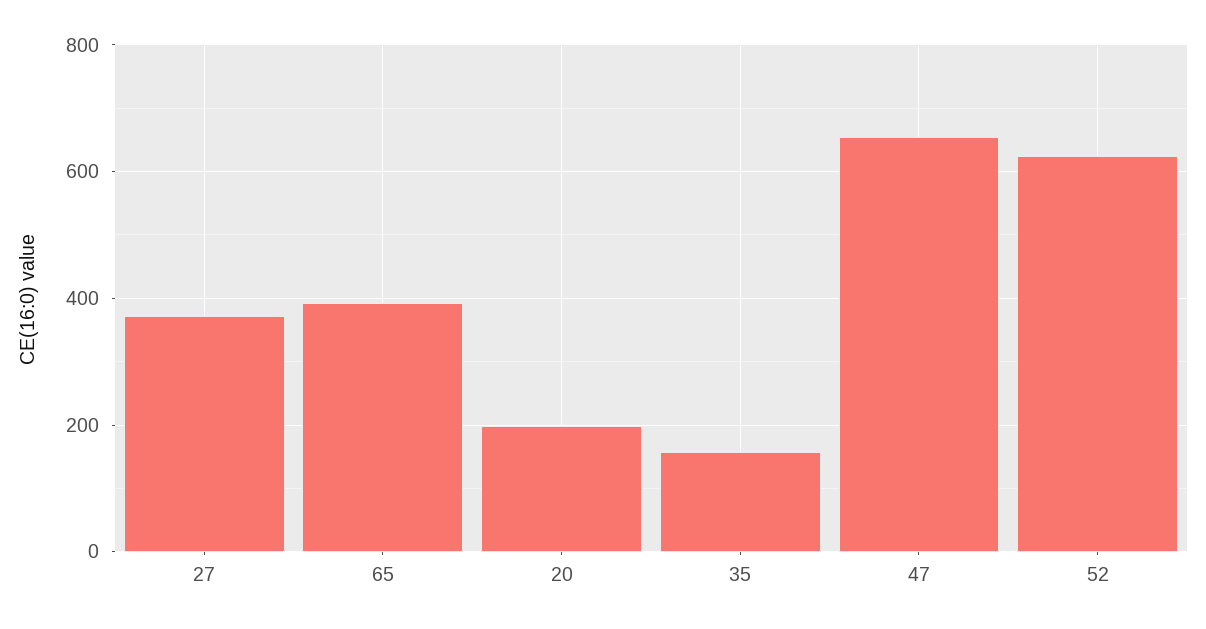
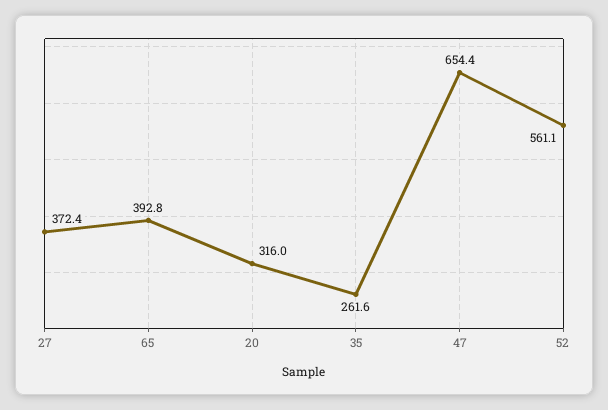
  {
    "27": 372.4,
    "65": 392.8,
-   "20": 200,
+   "20": 316,
-   "35": 160,
+   "35": 261.6,
    "47": 654.4,
-   "52": 620
+   "52": 561.1
  }

